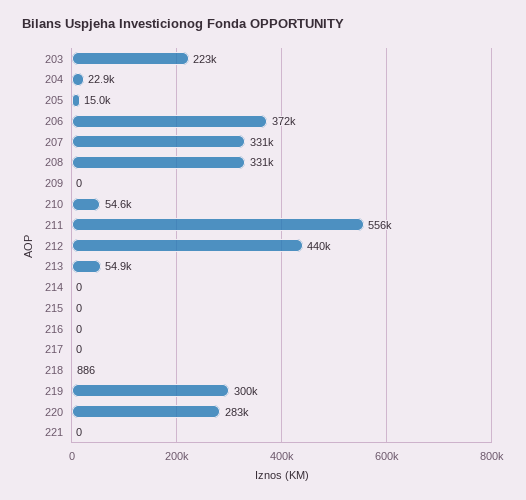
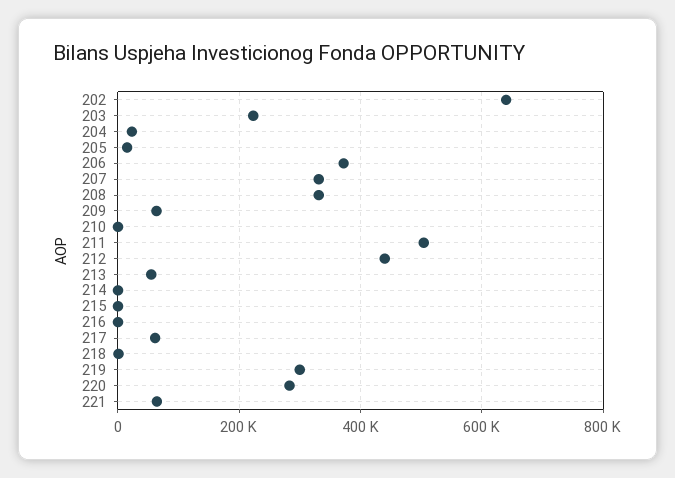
  {
    "203": 223000,
    "204": 22900,
    "205": 15000,
    "206": 372000,
    "207": 331000,
    "208": 331000,
-   "209": 0,
+   "209": 60000,
-   "210": 54600,
+   "210": 0,
-   "211": 556000,
+   "211": 500000,
    "212": 440000,
    "213": 54900,
    "214": 0,
    "215": 0,
    "216": 0,
-   "217": 0,
+   "217": 60000,
    "218": 886,
    "219": 300000,
    "220": 283000,
-   "221": 0
+   "221": 60000,
+   "202": 640000
  }

